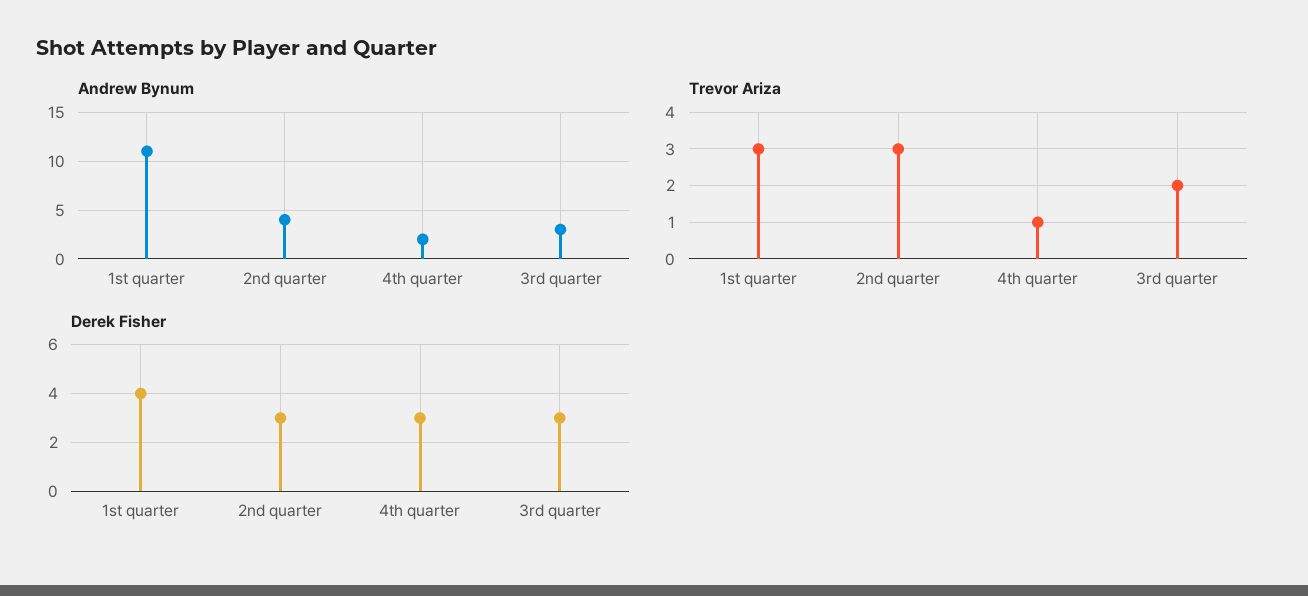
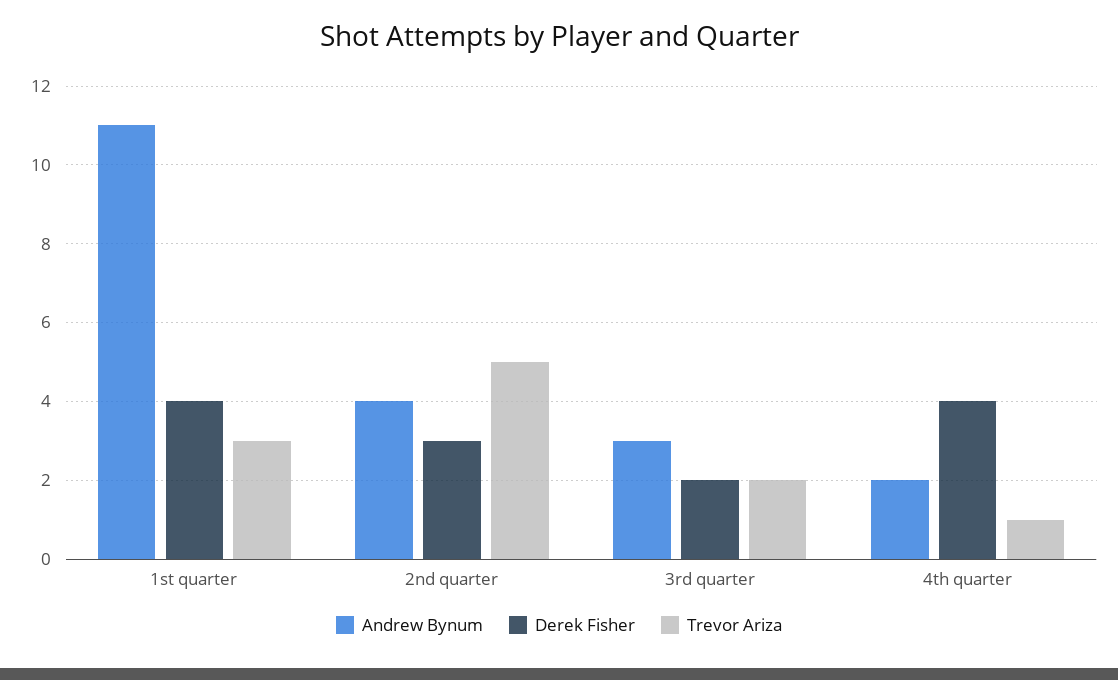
  {
    "Andrew Bynum": {
      "1st quarter": 11,
      "2nd quarter": 4,
      "4th quarter": 2,
      "3rd quarter": 3
    },
    "Trevor Ariza": {
      "1st quarter": 3,
-     "2nd quarter": 3,
+     "2nd quarter": 5,
      "4th quarter": 1,
      "3rd quarter": 2
    },
    "Derek Fisher": {
      "1st quarter": 4,
      "2nd quarter": 3,
-     "4th quarter": 3,
+     "4th quarter": 4,
-     "3rd quarter": 3
+     "3rd quarter": 2
    }
  }

